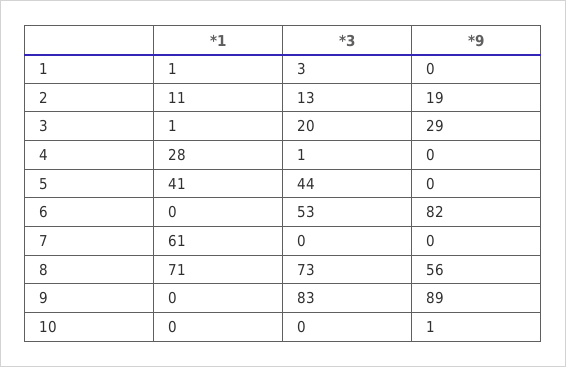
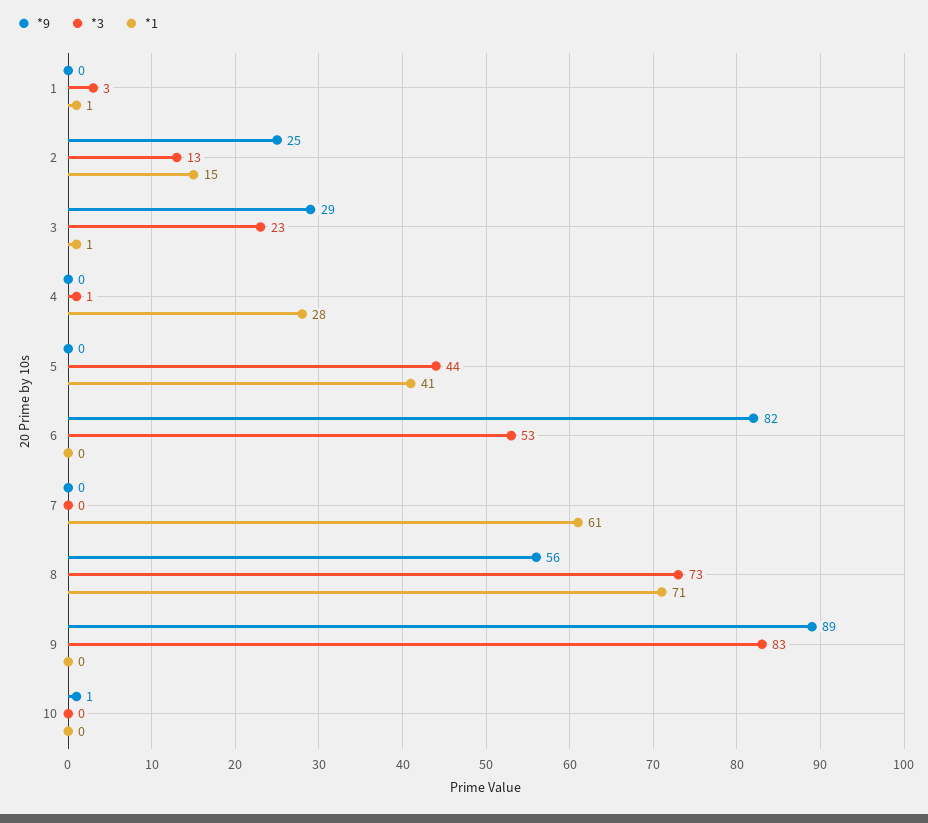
  {
    "*1": {
      "1": 1,
-     "2": 11,
+     "2": 15,
      "3": 1,
      "4": 28,
      "5": 41,
      "6": 0,
      "7": 61,
      "8": 71,
      "9": 0,
      "10": 0
    },
    "*3": {
      "1": 3,
      "2": 13,
-     "3": 20,
+     "3": 23,
      "4": 1,
      "5": 44,
      "6": 53,
      "7": 0,
      "8": 73,
      "9": 83,
      "10": 0
    },
    "*9": {
      "1": 0,
-     "2": 19,
+     "2": 25,
      "3": 29,
      "4": 0,
      "5": 0,
      "6": 82,
      "7": 0,
      "8": 56,
      "9": 89,
      "10": 1
    }
  }

